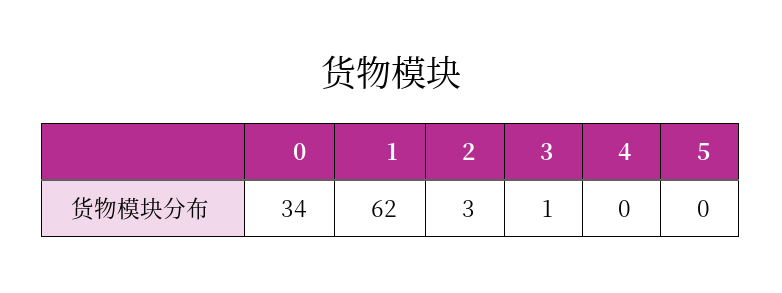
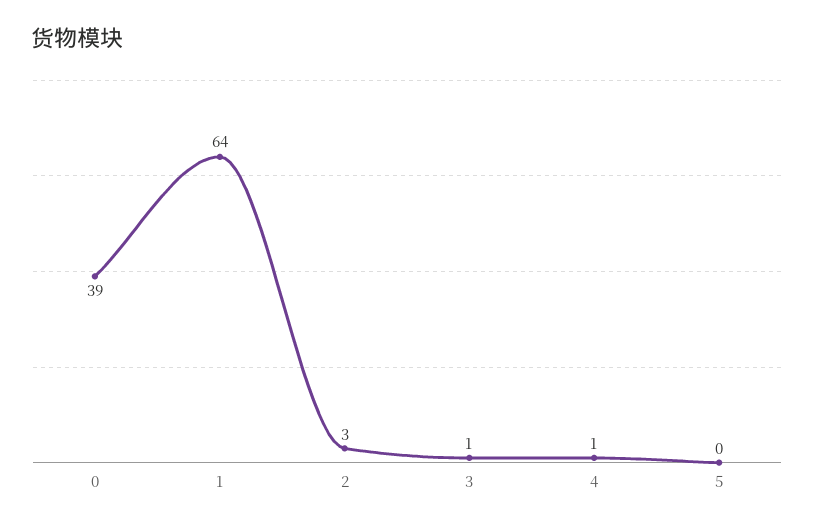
  {
-   "0": 34,
+   "0": 39,
-   "1": 62,
+   "1": 64,
    "2": 3,
    "3": 1,
-   "4": 0,
+   "4": 1,
    "5": 0
  }

